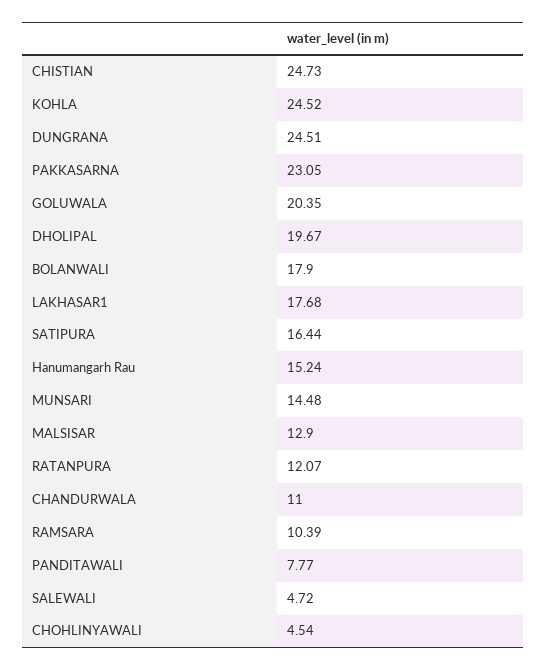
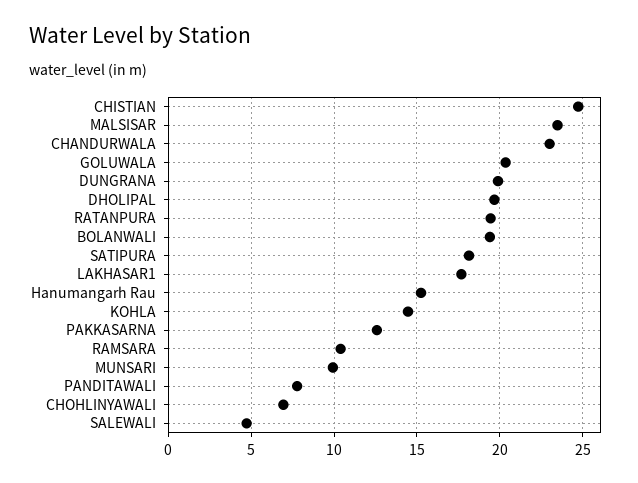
  {
    "CHISTIAN": 24.73,
-   "KOHLA": 24.52,
+   "KOHLA": 14.5,
-   "DUNGRANA": 24.51,
+   "DUNGRANA": 20,
-   "PAKKASARNA": 23.05,
+   "PAKKASARNA": 12.5,
    "GOLUWALA": 20.35,
    "DHOLIPAL": 19.67,
-   "BOLANWALI": 17.9,
+   "BOLANWALI": 19.5,
    "LAKHASAR1": 17.68,
-   "SATIPURA": 16.44,
+   "SATIPURA": 18,
    "Hanumangarh Rau": 15.24,
-   "MUNSARI": 14.48,
+   "MUNSARI": 10,
-   "MALSISAR": 12.9,
+   "MALSISAR": 23.5,
-   "RATANPURA": 12.07,
+   "RATANPURA": 19.5,
-   "CHANDURWALA": 11,
+   "CHANDURWALA": 23,
    "RAMSARA": 10.39,
    "PANDITAWALI": 7.77,
    "SALEWALI": 4.72,
-   "CHOHLINYAWALI": 4.54
+   "CHOHLINYAWALI": 7
  }

